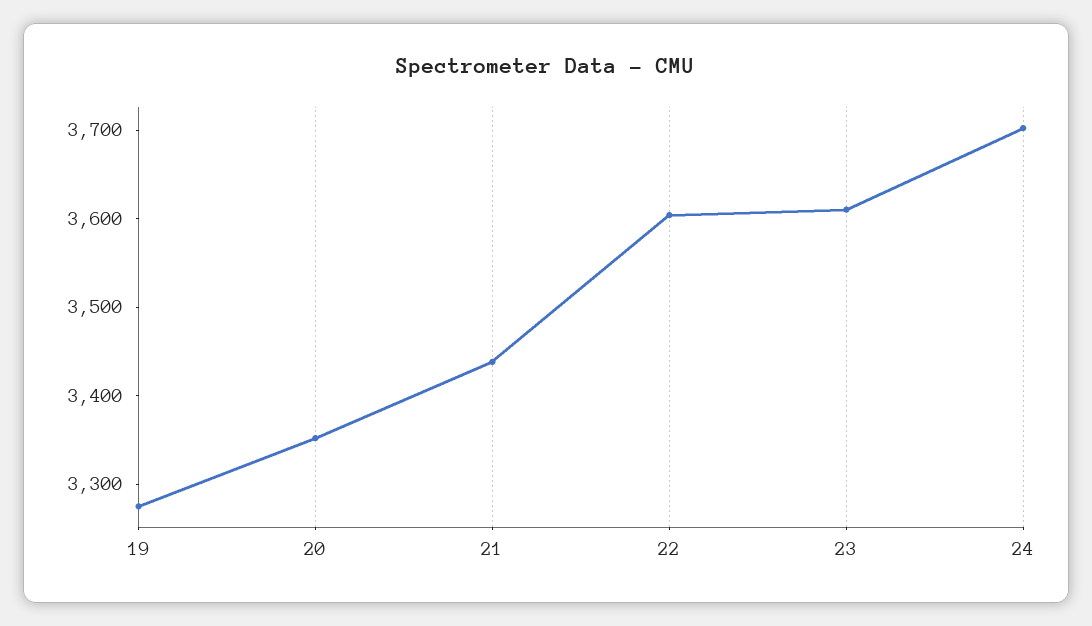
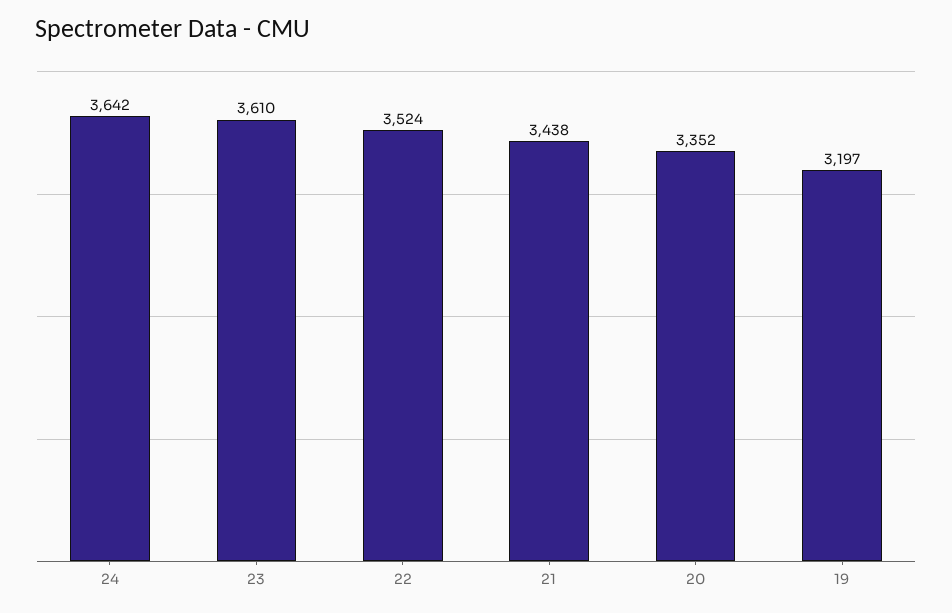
  {
-   "19": 3280,
+   "19": 3197,
    "20": 3352,
    "21": 3438,
-   "22": 3600,
+   "22": 3524,
    "23": 3610,
-   "24": 3700
+   "24": 3642
  }

